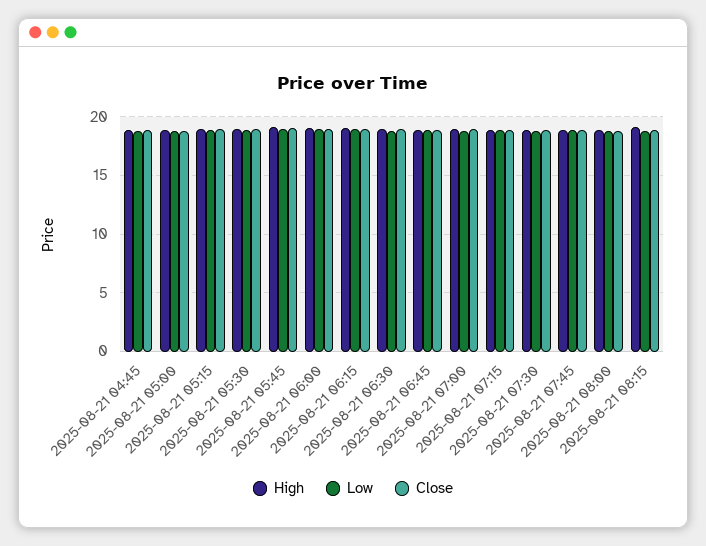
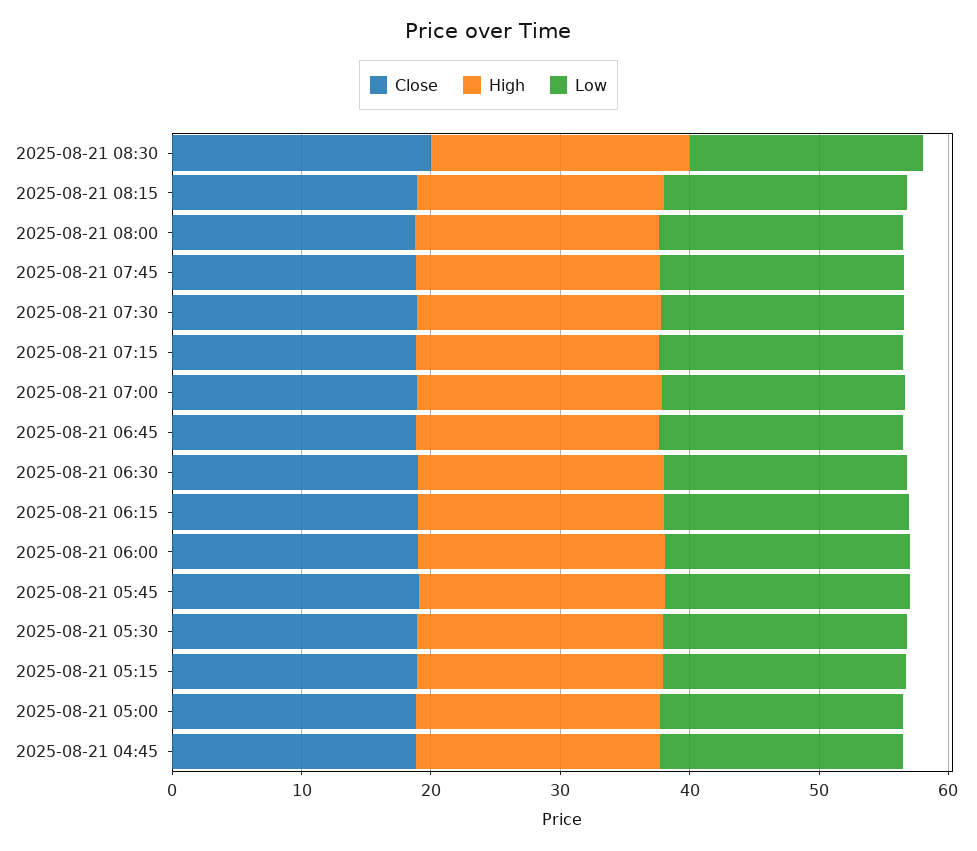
  {
    "High": {
      "2025-08-21 04:45": 19,
      "2025-08-21 05:00": 19,
      "2025-08-21 05:15": 19,
      "2025-08-21 05:30": 19,
      "2025-08-21 05:45": 19,
      "2025-08-21 06:00": 19,
      "2025-08-21 06:15": 19,
      "2025-08-21 06:30": 19,
      "2025-08-21 06:45": 19,
      "2025-08-21 07:00": 19,
      "2025-08-21 07:15": 19,
      "2025-08-21 07:30": 19,
      "2025-08-21 07:45": 19,
      "2025-08-21 08:00": 19,
-     "2025-08-21 08:15": 19
+     "2025-08-21 08:15": 19,
+     "2025-08-21 08:30": 20
    },
    "Low": {
      "2025-08-21 04:45": 19,
      "2025-08-21 05:00": 19,
      "2025-08-21 05:15": 19,
      "2025-08-21 05:30": 19,
      "2025-08-21 05:45": 19,
      "2025-08-21 06:00": 19,
      "2025-08-21 06:15": 19,
      "2025-08-21 06:30": 19,
      "2025-08-21 06:45": 19,
      "2025-08-21 07:00": 19,
      "2025-08-21 07:15": 19,
      "2025-08-21 07:30": 19,
      "2025-08-21 07:45": 19,
      "2025-08-21 08:00": 19,
-     "2025-08-21 08:15": 19
+     "2025-08-21 08:15": 19,
+     "2025-08-21 08:30": 18
    },
    "Close": {
      "2025-08-21 04:45": 19,
      "2025-08-21 05:00": 19,
      "2025-08-21 05:15": 19,
      "2025-08-21 05:30": 19,
      "2025-08-21 05:45": 19,
      "2025-08-21 06:00": 19,
      "2025-08-21 06:15": 19,
      "2025-08-21 06:30": 19,
      "2025-08-21 06:45": 19,
      "2025-08-21 07:00": 19,
      "2025-08-21 07:15": 19,
      "2025-08-21 07:30": 19,
      "2025-08-21 07:45": 19,
      "2025-08-21 08:00": 19,
-     "2025-08-21 08:15": 19
+     "2025-08-21 08:15": 19,
+     "2025-08-21 08:30": 20
    }
  }

